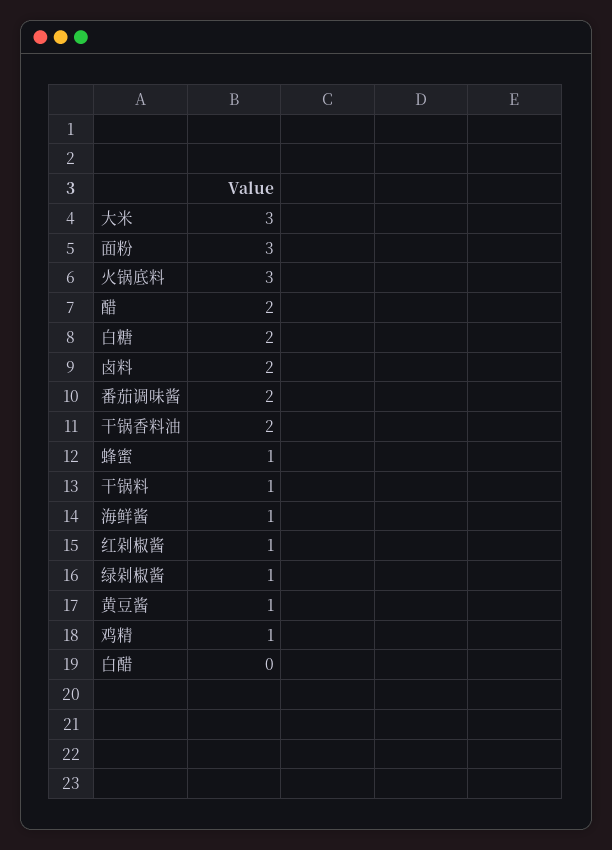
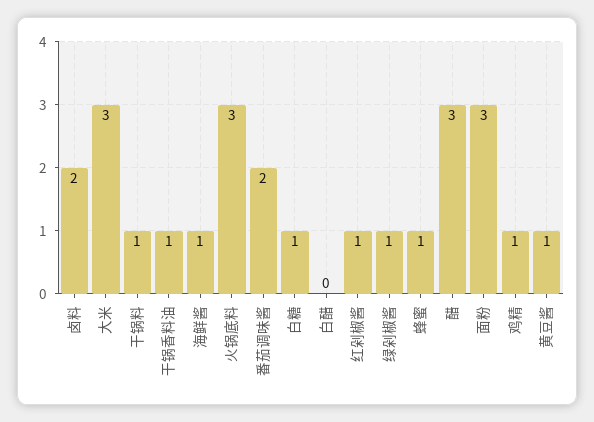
  {
    "大米": 3,
    "面粉": 3,
    "火锅底料": 3,
-   "醋": 2,
+   "醋": 3,
-   "白糖": 2,
+   "白糖": 1,
    "卤料": 2,
    "番茄调味酱": 2,
-   "干锅香料油": 2,
+   "干锅香料油": 1,
    "蜂蜜": 1,
    "干锅料": 1,
    "海鲜酱": 1,
    "红剁椒酱": 1,
    "绿剁椒酱": 1,
    "黄豆酱": 1,
    "鸡精": 1,
    "白醋": 0
  }

